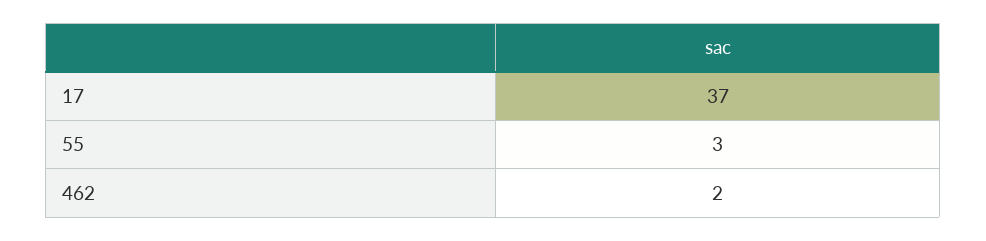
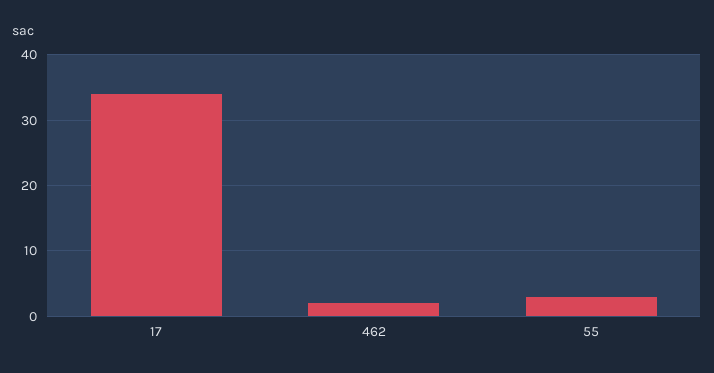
  {
-   "17": 37,
+   "17": 34,
    "55": 3,
    "462": 2
  }

